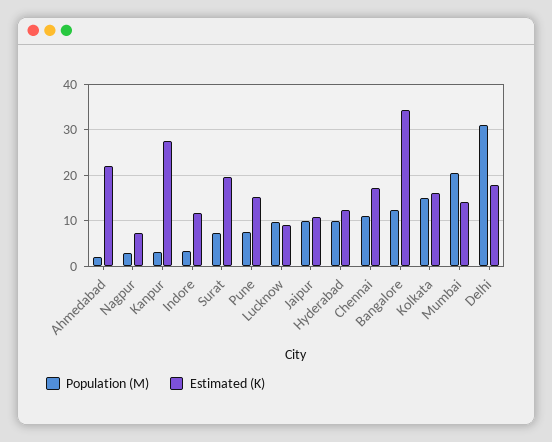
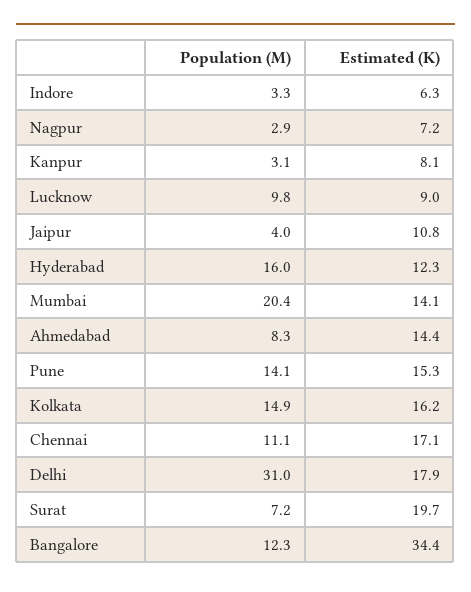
  {
    "Population (M)": {
-     "Ahmedabad": 2,
+     "Ahmedabad": 8.3,
      "Nagpur": 2.9,
      "Kanpur": 3.1,
      "Indore": 3.3,
      "Surat": 7.2,
-     "Pune": 8,
+     "Pune": 14.1,
      "Lucknow": 9.8,
-     "Jaipur": 10,
+     "Jaipur": 4,
-     "Hyderabad": 10,
+     "Hyderabad": 16,
      "Chennai": 11.1,
      "Bangalore": 12.3,
      "Kolkata": 14.9,
      "Mumbai": 20.4,
      "Delhi": 31
    },
    "Estimated (K)": {
-     "Ahmedabad": 22,
+     "Ahmedabad": 14.4,
      "Nagpur": 7.2,
-     "Kanpur": 28,
+     "Kanpur": 8.1,
-     "Indore": 12,
+     "Indore": 6.3,
      "Surat": 19.7,
      "Pune": 15.3,
      "Lucknow": 9,
      "Jaipur": 10.8,
      "Hyderabad": 12.3,
      "Chennai": 17.1,
      "Bangalore": 34.4,
      "Kolkata": 16.2,
      "Mumbai": 14.1,
      "Delhi": 17.9
    }
  }

